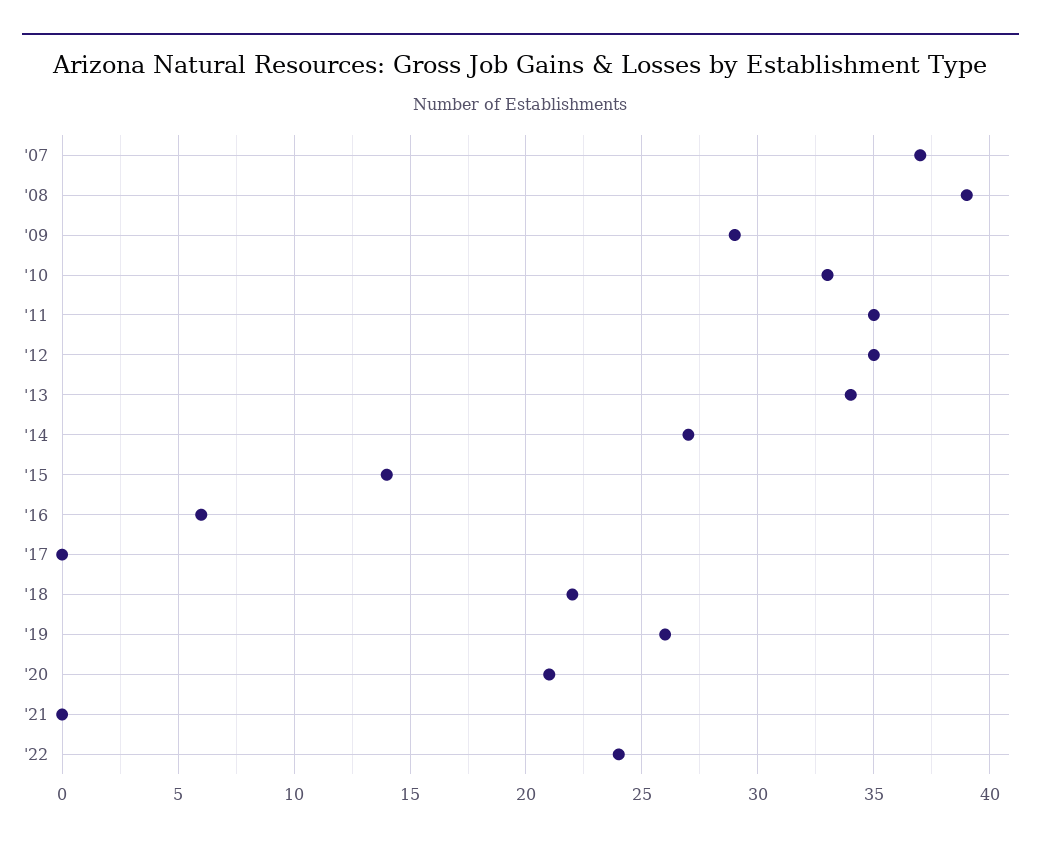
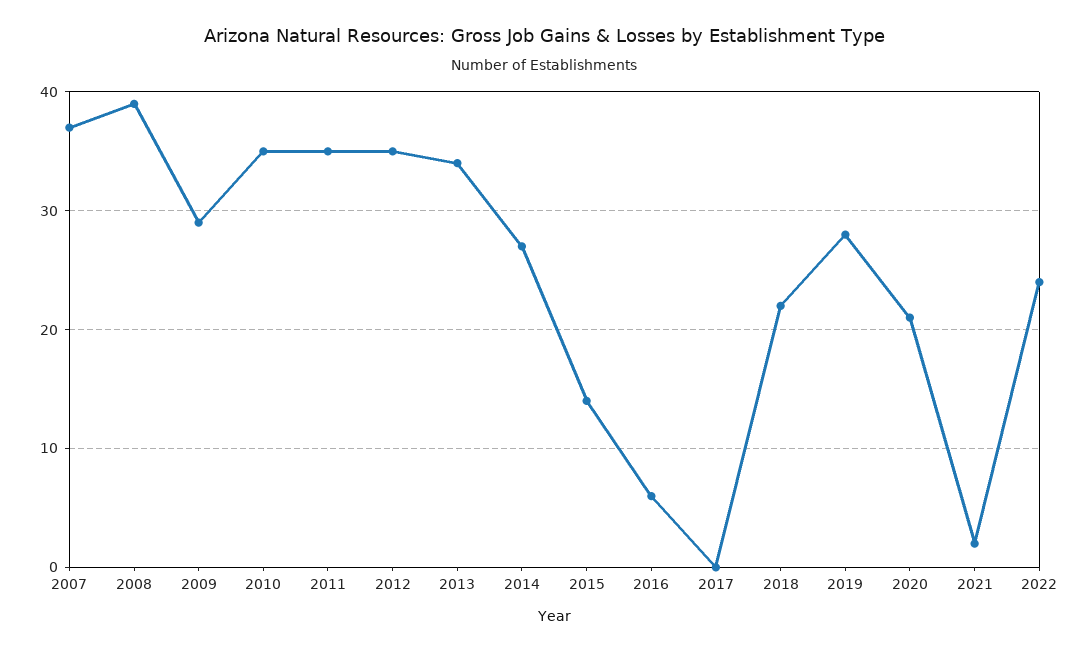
  {
    "'07": 37,
    "'08": 39,
    "'09": 29,
-   "'10": 33,
+   "'10": 35,
    "'11": 35,
    "'12": 35,
    "'13": 34,
    "'14": 27,
    "'15": 14,
    "'16": 6,
    "'17": 0,
    "'18": 22,
-   "'19": 26,
+   "'19": 28,
    "'20": 21,
-   "'21": 0,
+   "'21": 2,
    "'22": 24
  }

